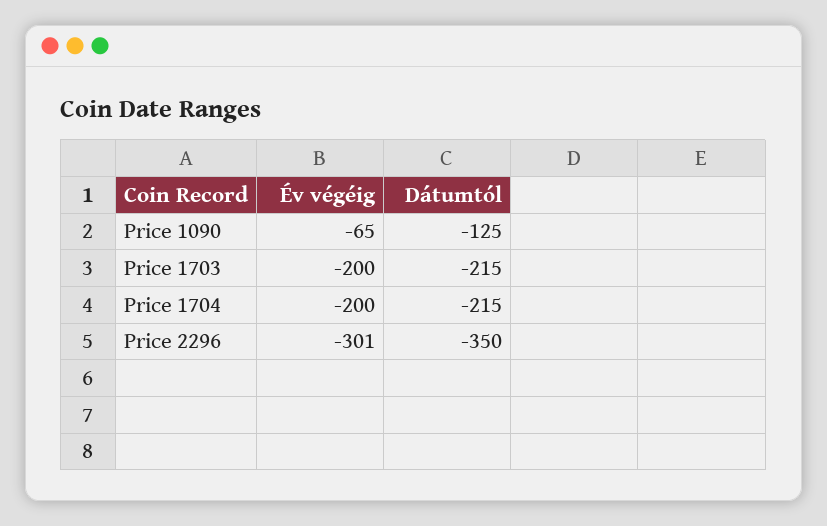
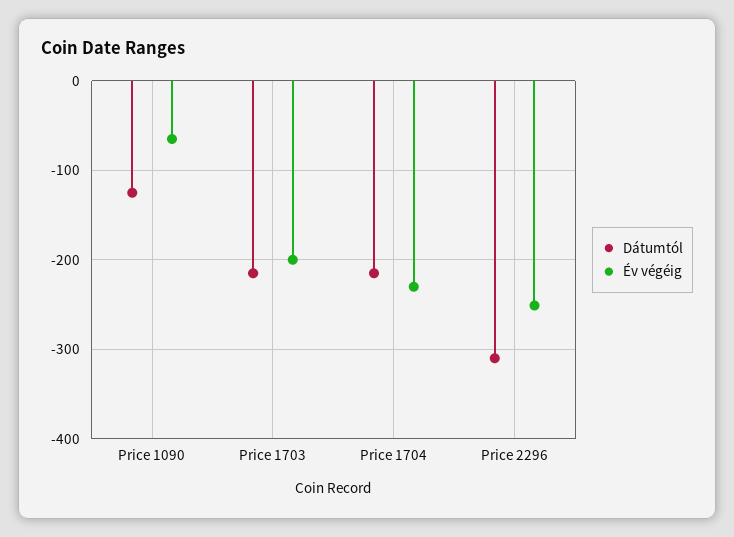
  {
    "Év végéig": {
      "Price 1090": -65,
      "Price 1703": -200,
-     "Price 1704": -200,
+     "Price 1704": -230,
-     "Price 2296": -301
+     "Price 2296": -250
    },
    "Dátumtól": {
      "Price 1090": -125,
      "Price 1703": -215,
      "Price 1704": -215,
-     "Price 2296": -350
+     "Price 2296": -310
    }
  }

